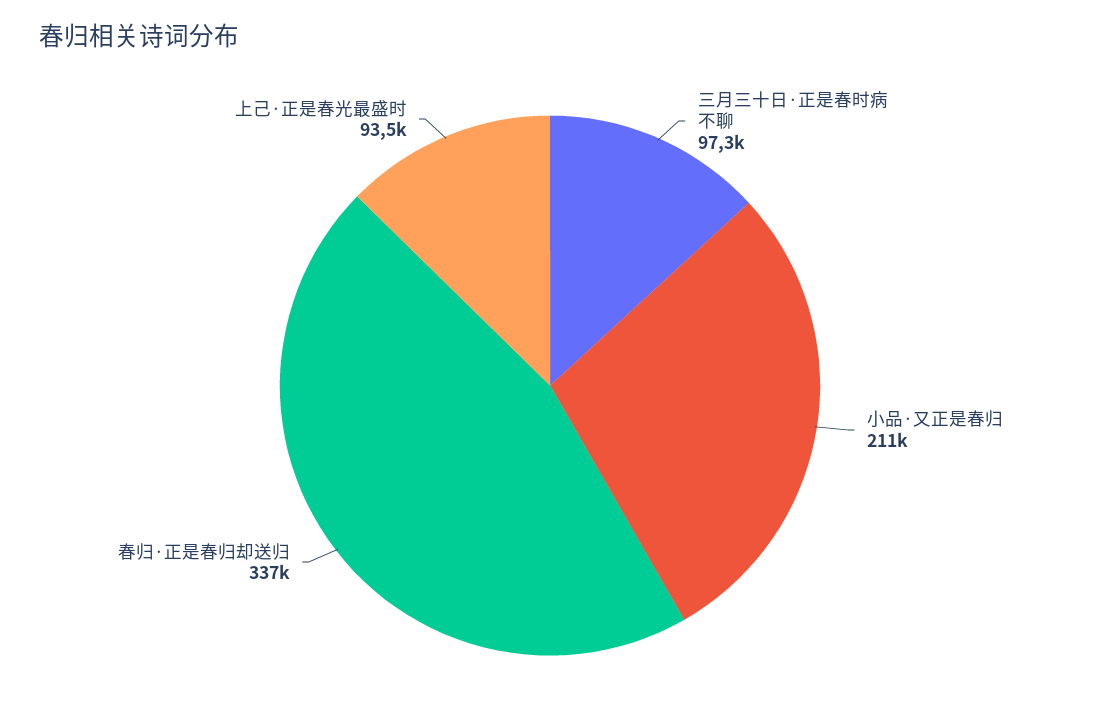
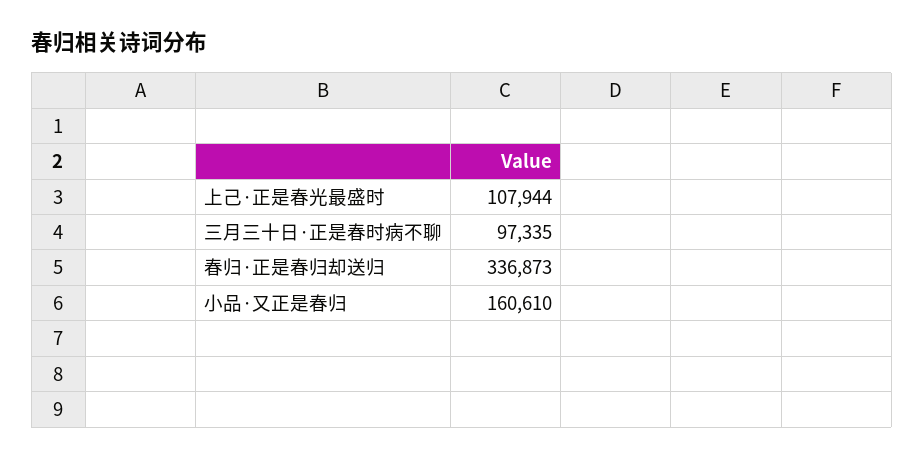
  {
    "三月三十日·正是春时病不聊": 97335,
-   "小品·又正是春归": 211000,
+   "小品·又正是春归": 160610,
    "春归·正是春归却送归": 336873,
-   "上己·正是春光最盛时": 93500
+   "上己·正是春光最盛时": 107944
  }

